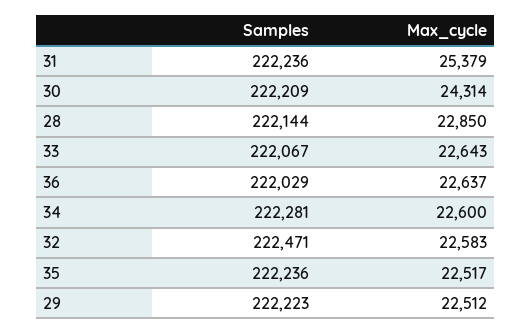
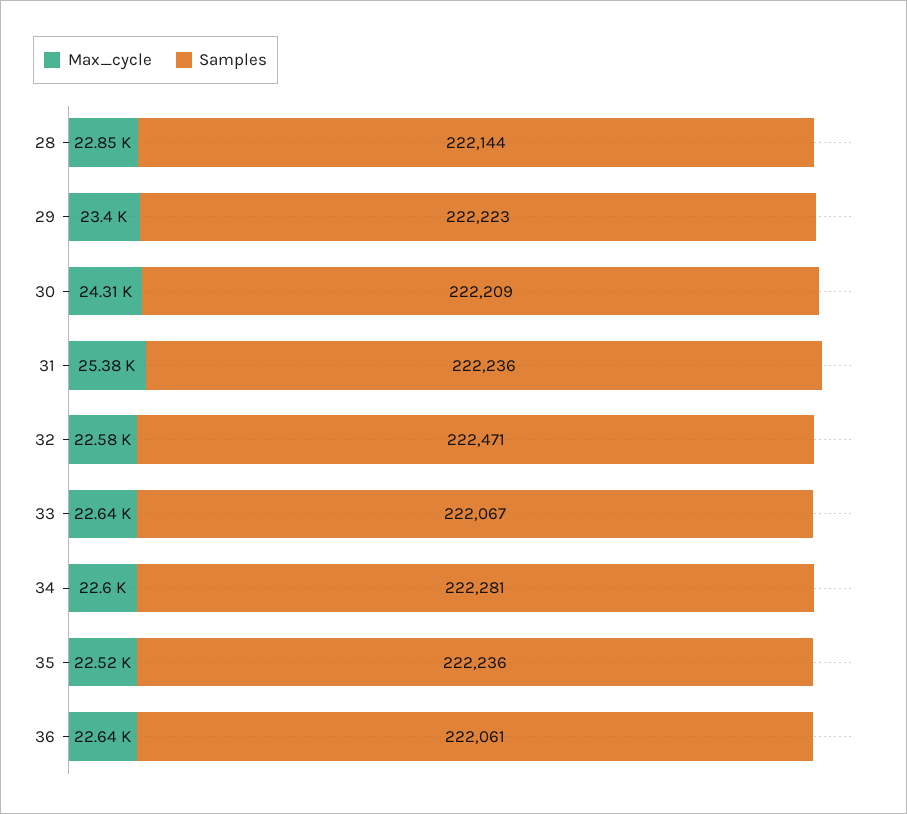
  {
    "Samples": {
      "31": 222236,
      "30": 222209,
      "28": 222144,
      "33": 222067,
-     "36": 222029,
+     "36": 222061,
      "34": 222281,
      "32": 222471,
      "35": 222236,
      "29": 222223
    },
    "Max_cycle": {
      "31": 25379,
      "30": 24314,
      "28": 22850,
      "33": 22643,
      "36": 22637,
      "34": 22600,
      "32": 22583,
      "35": 22517,
-     "29": 22512
+     "29": 23400
    }
  }

